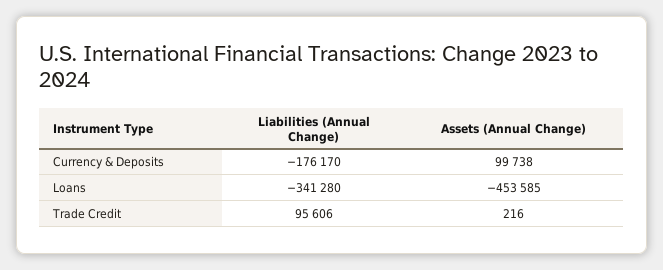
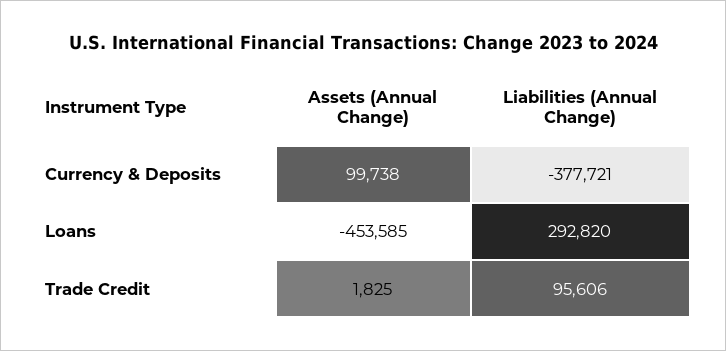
  {
    "Liabilities (Annual Change)": {
-     "Currency & Deposits": -176170,
+     "Currency & Deposits": -377721,
-     "Loans": -341280,
+     "Loans": 292820,
      "Trade Credit": 95606
    },
    "Assets (Annual Change)": {
      "Currency & Deposits": 99738,
      "Loans": -453585,
-     "Trade Credit": 216
+     "Trade Credit": 1825
    }
  }

